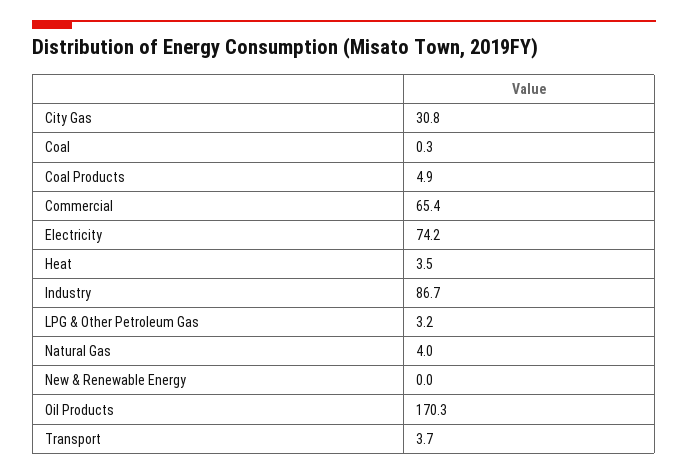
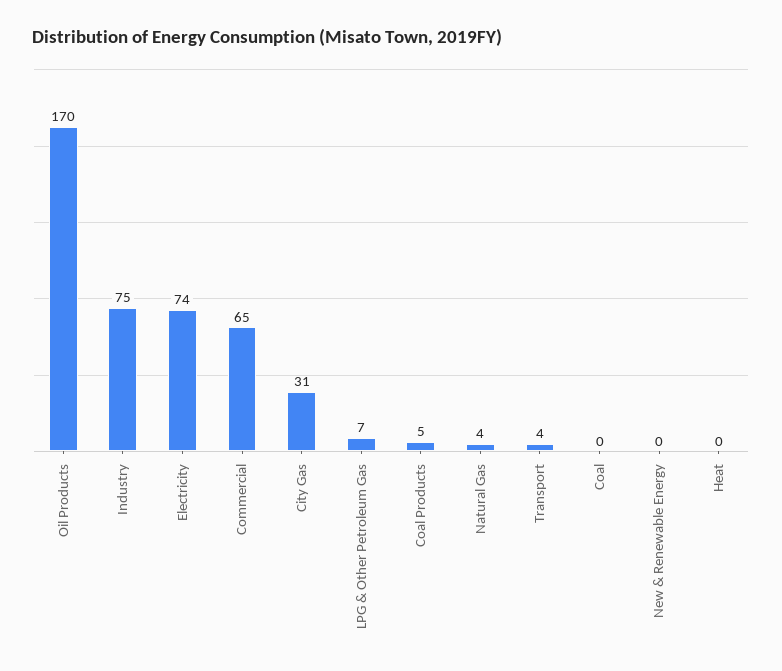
  {
    "City Gas": 30.8,
    "Coal": 0.3,
    "Coal Products": 4.9,
    "Commercial": 65.4,
    "Electricity": 74.2,
-   "Heat": 3.5,
+   "Heat": 0,
-   "Industry": 86.7,
+   "Industry": 75,
-   "LPG & Other Petroleum Gas": 3.2,
+   "LPG & Other Petroleum Gas": 7,
    "Natural Gas": 4,
    "New & Renewable Energy": 0,
    "Oil Products": 170.3,
    "Transport": 3.7
  }

